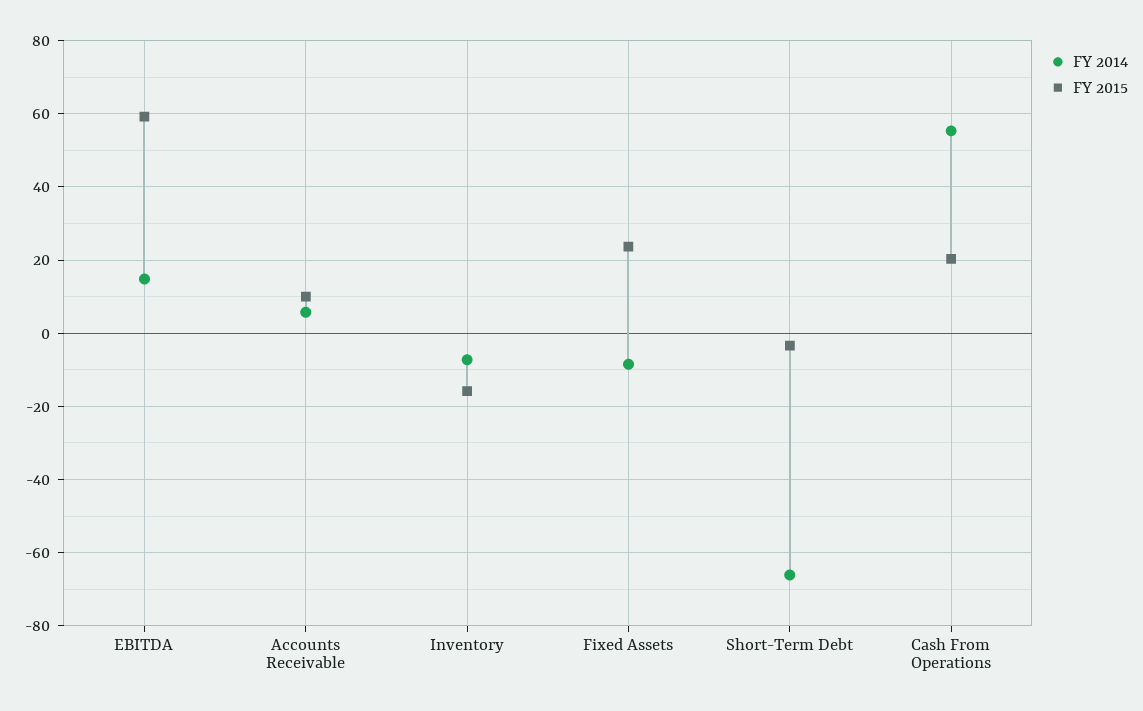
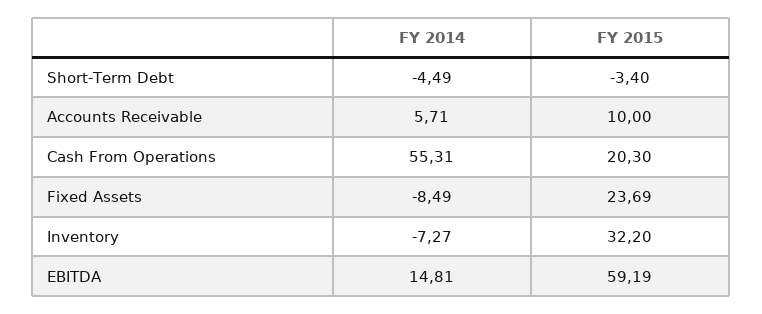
  {
    "FY 2014": {
      "EBITDA": 14.81,
      "Accounts Receivable": 5.71,
      "Inventory": -7.27,
      "Fixed Assets": -8.49,
-     "Short-Term Debt": -66,
+     "Short-Term Debt": -4.49,
      "Cash From Operations": 55.31
    },
    "FY 2015": {
      "EBITDA": 59.19,
      "Accounts Receivable": 10,
-     "Inventory": -16,
+     "Inventory": 32.2,
      "Fixed Assets": 23.69,
      "Short-Term Debt": -3.4,
      "Cash From Operations": 20.3
    }
  }

